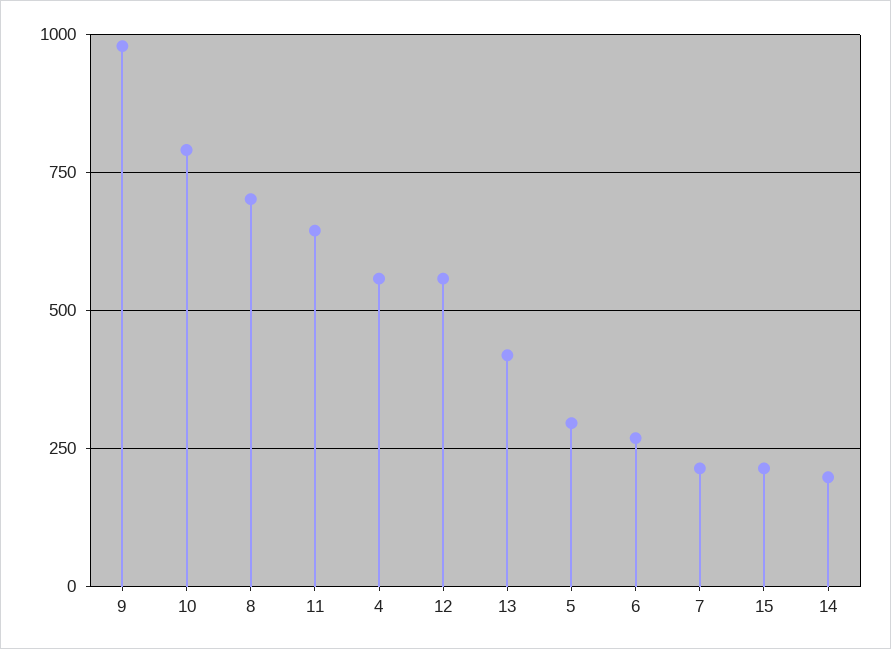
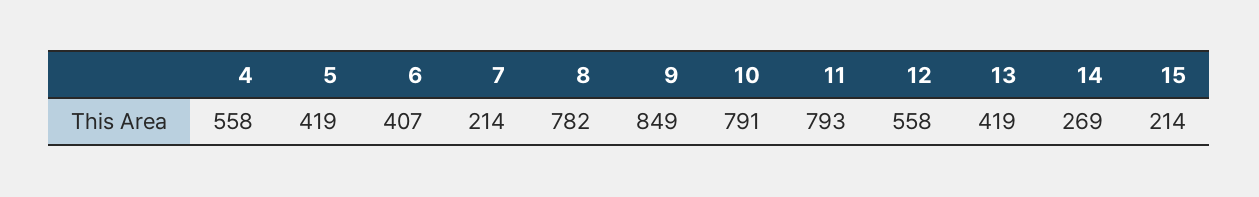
  {
-   "9": 975,
+   "9": 849,
    "10": 791,
-   "8": 700,
+   "8": 782,
-   "11": 650,
+   "11": 793,
    "4": 558,
    "12": 558,
    "13": 419,
-   "5": 300,
+   "5": 419,
-   "6": 275,
+   "6": 407,
    "7": 214,
    "15": 214,
-   "14": 200
+   "14": 269
  }

